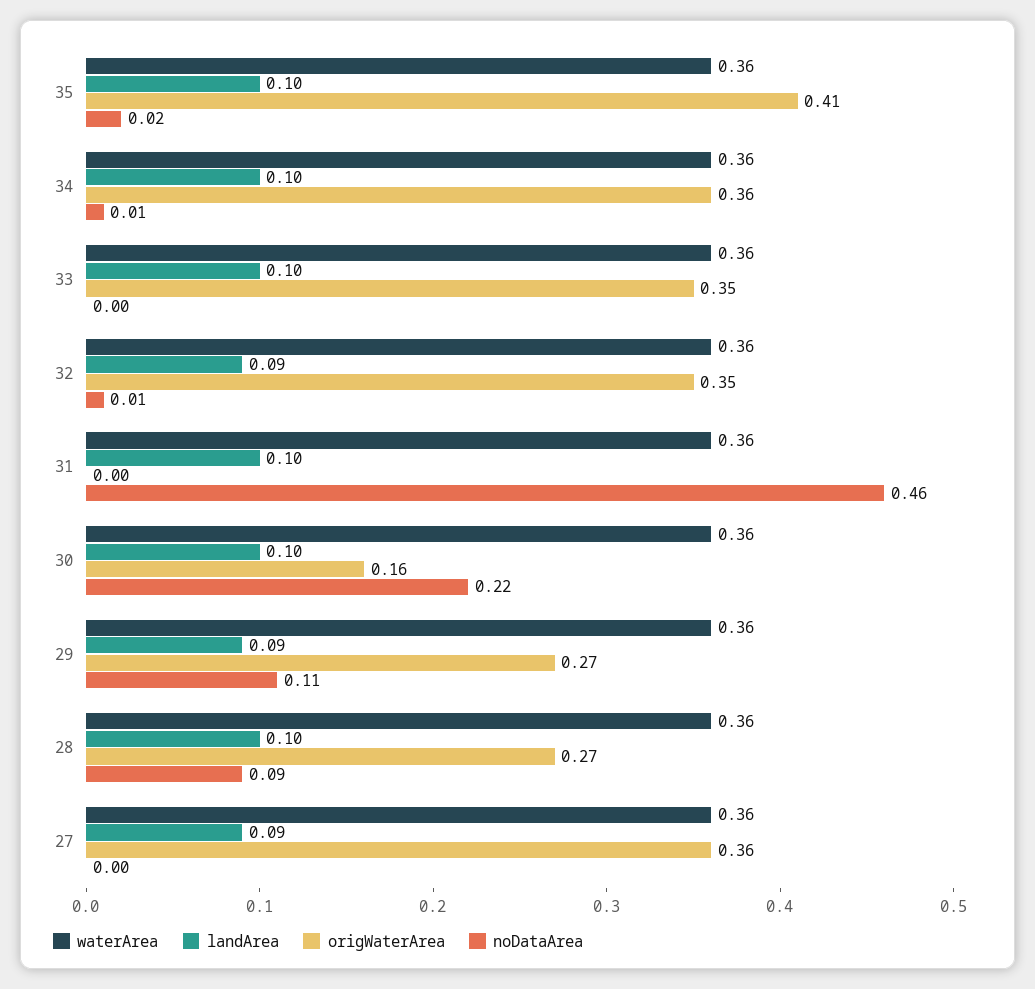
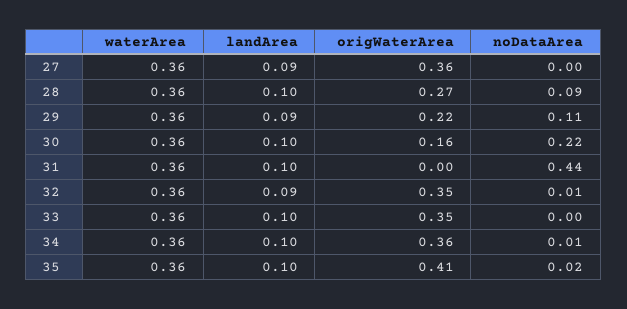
  {
    "waterArea": {
      "35": 0.36,
      "34": 0.36,
      "33": 0.36,
      "32": 0.36,
      "31": 0.36,
      "30": 0.36,
      "29": 0.36,
      "28": 0.36,
      "27": 0.36
    },
    "landArea": {
      "35": 0.1,
      "34": 0.1,
      "33": 0.1,
      "32": 0.09,
      "31": 0.1,
      "30": 0.1,
      "29": 0.09,
      "28": 0.1,
      "27": 0.09
    },
    "origWaterArea": {
      "35": 0.41,
      "34": 0.36,
      "33": 0.35,
      "32": 0.35,
      "31": 0,
      "30": 0.16,
-     "29": 0.27,
+     "29": 0.22,
      "28": 0.27,
      "27": 0.36
    },
    "noDataArea": {
      "35": 0.02,
      "34": 0.01,
      "33": 0,
      "32": 0.01,
-     "31": 0.46,
+     "31": 0.44,
      "30": 0.22,
      "29": 0.11,
      "28": 0.09,
      "27": 0
    }
  }

